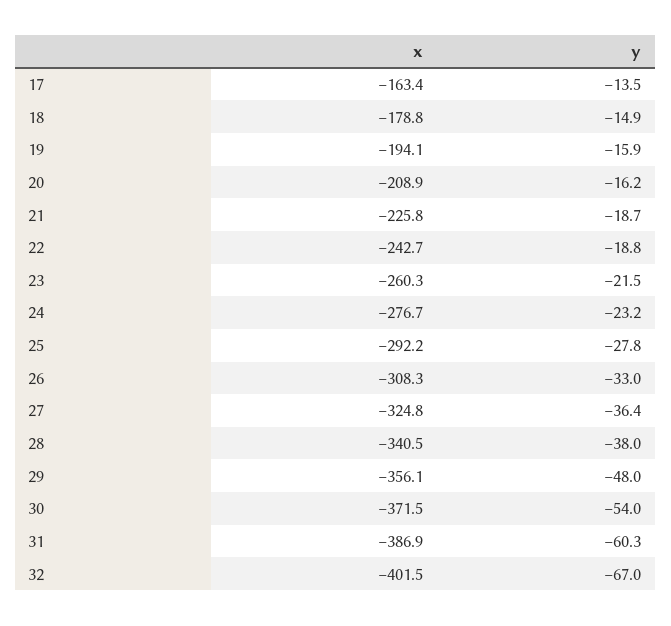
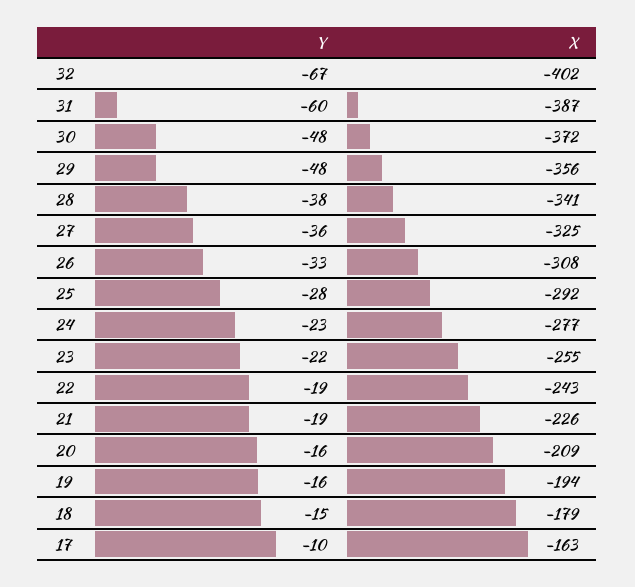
  {
    "x": {
      "17": -163.4,
      "18": -178.8,
      "19": -194.1,
      "20": -208.9,
      "21": -225.8,
      "22": -242.7,
-     "23": -260.3,
+     "23": -255,
      "24": -276.7,
      "25": -292.2,
      "26": -308.3,
      "27": -324.8,
      "28": -340.5,
      "29": -356.1,
      "30": -371.5,
      "31": -386.9,
      "32": -401.5
    },
    "y": {
-     "17": -13.5,
+     "17": -10,
      "18": -14.9,
      "19": -15.9,
      "20": -16.2,
      "21": -18.7,
      "22": -18.8,
      "23": -21.5,
      "24": -23.2,
      "25": -27.8,
      "26": -33,
      "27": -36.4,
      "28": -38,
      "29": -48,
-     "30": -54,
+     "30": -48,
      "31": -60.3,
      "32": -67
    }
  }

